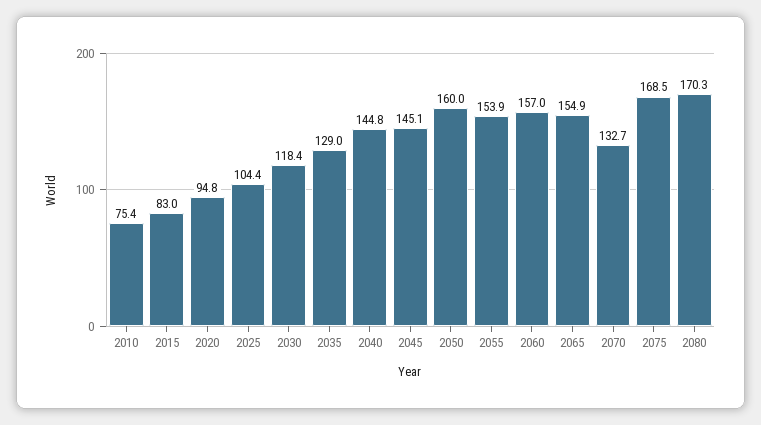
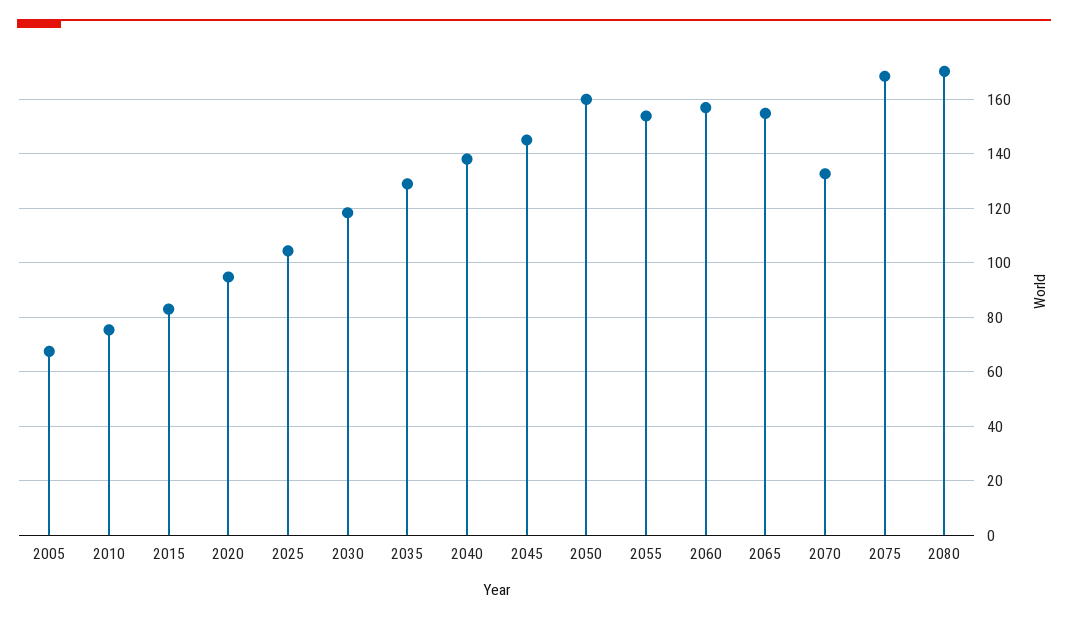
  {
    "2010": 75.4,
    "2015": 83,
    "2020": 94.8,
    "2025": 104.4,
    "2030": 118.4,
    "2035": 129,
-   "2040": 144.8,
+   "2040": 137.5,
    "2045": 145.1,
    "2050": 160,
    "2055": 153.9,
    "2060": 157,
    "2065": 154.9,
    "2070": 132.7,
    "2075": 168.5,
-   "2080": 170.3
+   "2080": 170.3,
+   "2005": 67.5
  }

